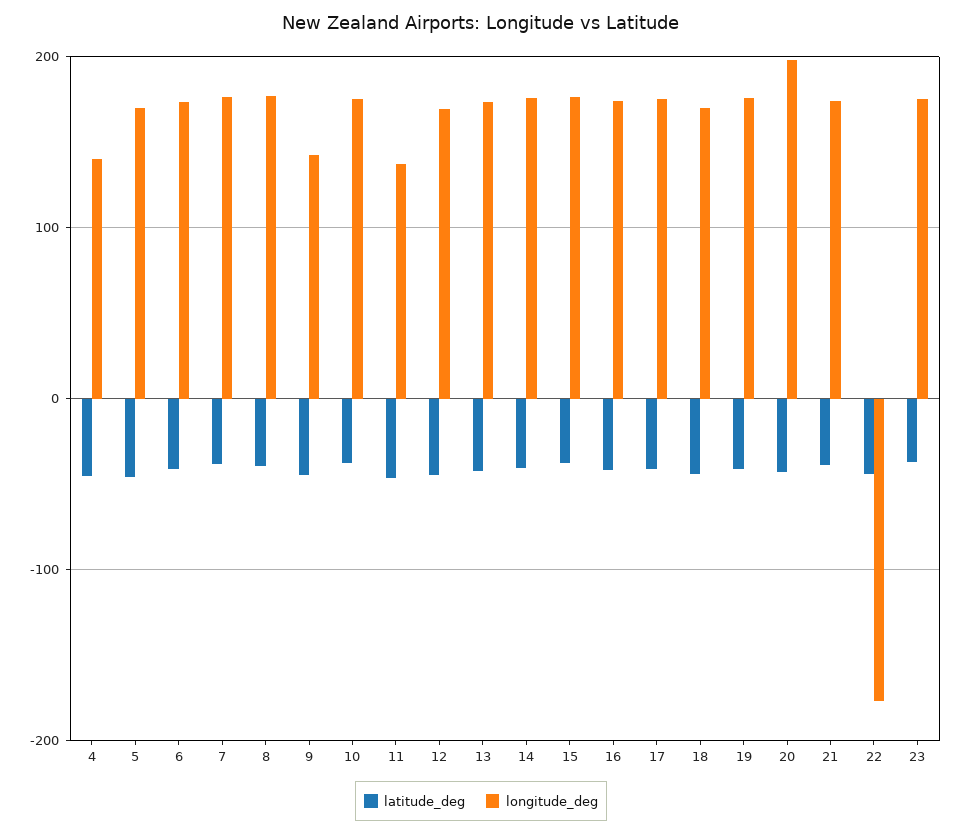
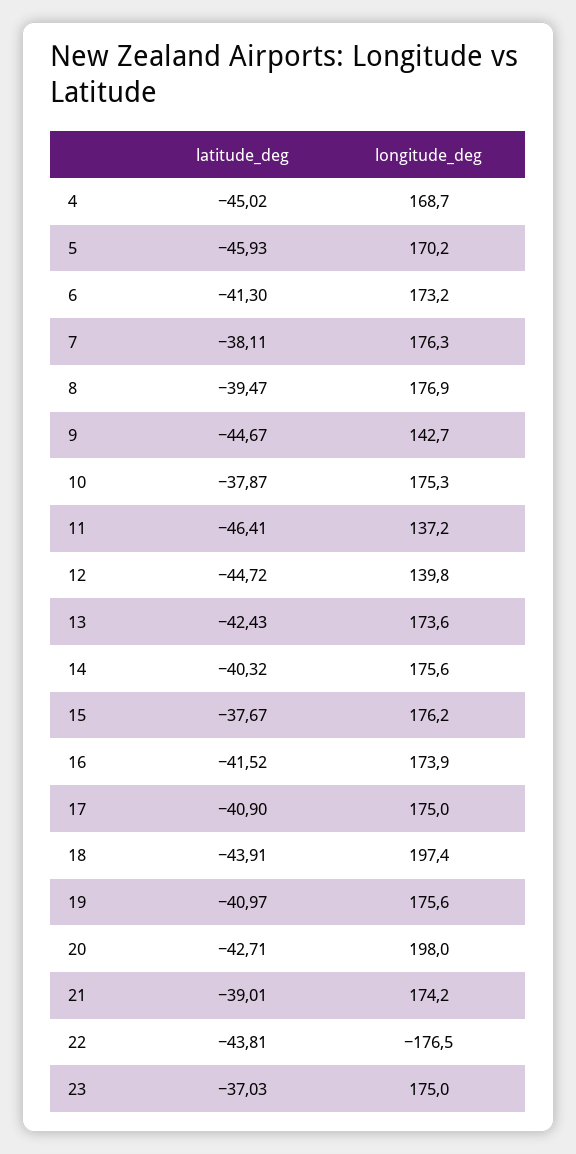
  {
    "latitude_deg": {
      "4": -45.02,
      "5": -45.93,
      "6": -41.3,
      "7": -38.11,
      "8": -39.47,
      "9": -44.67,
      "10": -37.87,
      "11": -46.41,
      "12": -44.72,
      "13": -42.43,
      "14": -40.32,
      "15": -37.67,
      "16": -41.52,
      "17": -40.9,
      "18": -43.91,
      "19": -40.97,
      "20": -42.71,
      "21": -39.01,
      "22": -43.81,
      "23": -37.03
    },
    "longitude_deg": {
-     "4": 140,
+     "4": 168.7,
      "5": 170.2,
      "6": 173.2,
      "7": 176.3,
      "8": 176.9,
      "9": 142.7,
      "10": 175.3,
      "11": 137.2,
-     "12": 170,
+     "12": 139.8,
      "13": 173.6,
      "14": 175.6,
      "15": 176.2,
      "16": 173.9,
      "17": 175,
-     "18": 170,
+     "18": 197.4,
      "19": 175.6,
      "20": 198,
      "21": 174.2,
      "22": -176.5,
      "23": 175
    }
  }

